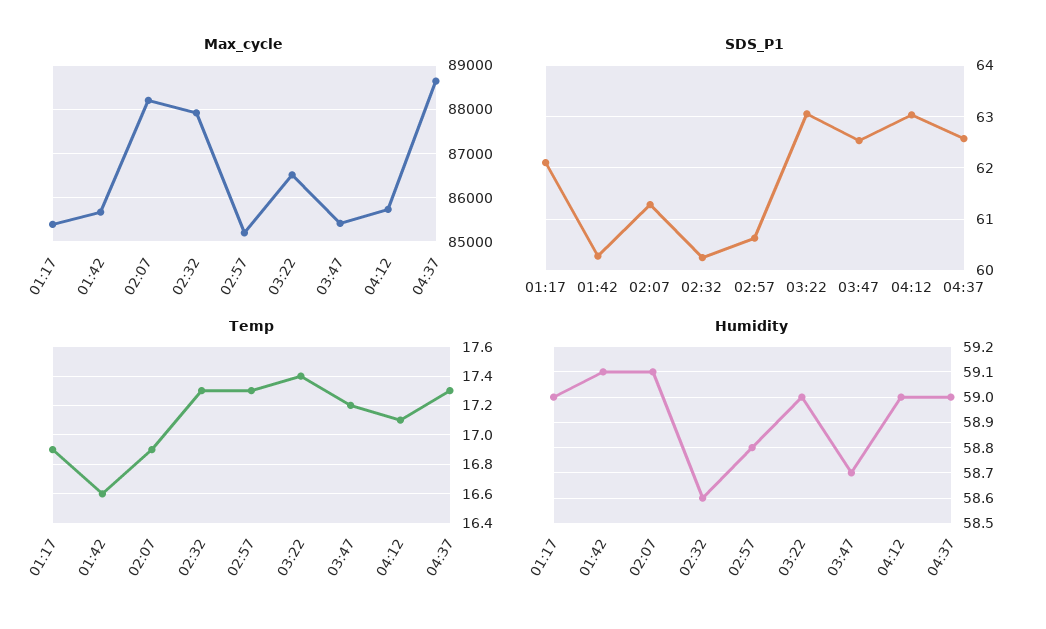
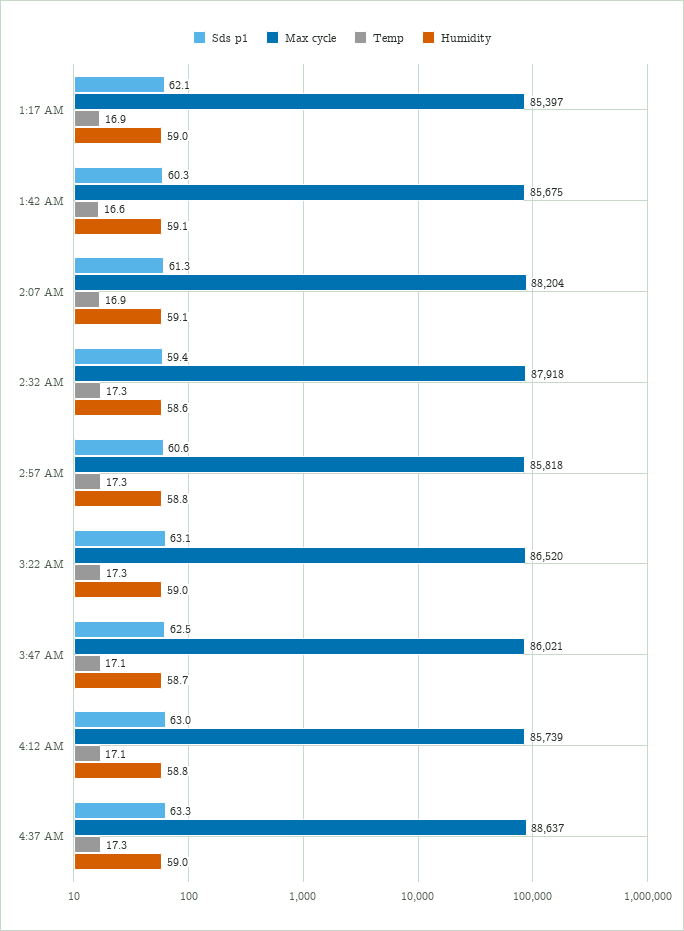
  {
    "Max_cycle": {
      "01:17": 85397,
      "01:42": 85675,
      "02:07": 88204,
      "02:32": 87918,
-     "02:57": 85200,
+     "02:57": 85818,
      "03:22": 86520,
-     "03:47": 85400,
+     "03:47": 86021,
      "04:12": 85739,
      "04:37": 88637
    },
    "SDS_P1": {
      "01:17": 62.1,
      "01:42": 60.3,
      "02:07": 61.3,
-     "02:32": 60.2,
+     "02:32": 59.4,
      "02:57": 60.6,
      "03:22": 63.1,
      "03:47": 62.5,
      "04:12": 63,
-     "04:37": 62.6
+     "04:37": 63.3
    },
    "Temp": {
      "01:17": 16.9,
      "01:42": 16.6,
      "02:07": 16.9,
      "02:32": 17.3,
      "02:57": 17.3,
-     "03:22": 17.4,
+     "03:22": 17.3,
-     "03:47": 17.2,
+     "03:47": 17.1,
      "04:12": 17.1,
      "04:37": 17.3
    },
    "Humidity": {
      "01:17": 59,
      "01:42": 59.1,
      "02:07": 59.1,
      "02:32": 58.6,
      "02:57": 58.8,
      "03:22": 59,
      "03:47": 58.7,
-     "04:12": 59,
+     "04:12": 58.8,
      "04:37": 59
    }
  }

